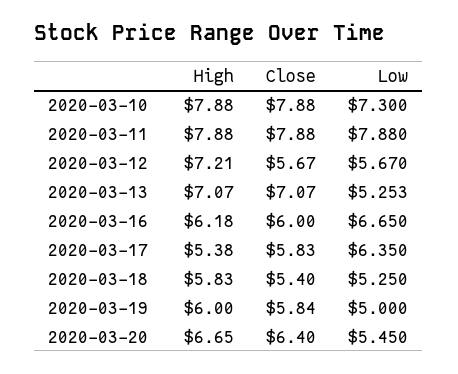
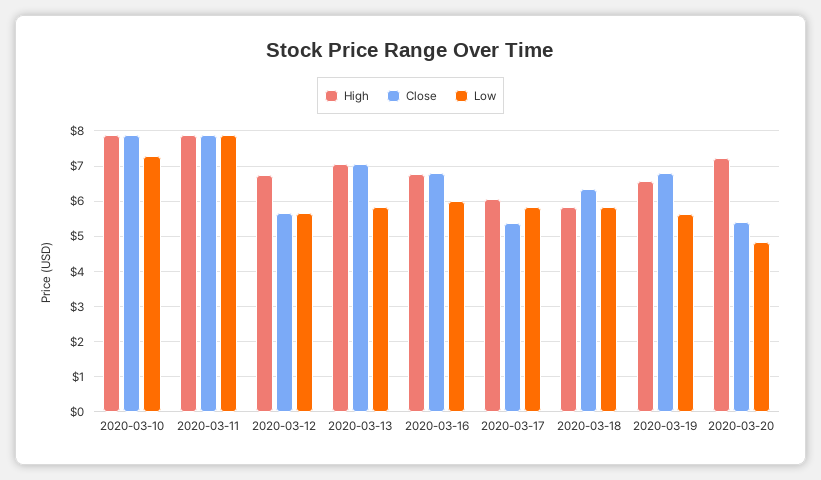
  {
    "High": {
      "2020-03-10": 7.88,
      "2020-03-11": 7.88,
-     "2020-03-12": 7.21,
+     "2020-03-12": 6.8,
      "2020-03-13": 7.07,
-     "2020-03-16": 6.18,
+     "2020-03-16": 6.8,
-     "2020-03-17": 5.38,
+     "2020-03-17": 6,
      "2020-03-18": 5.83,
-     "2020-03-19": 6,
+     "2020-03-19": 6.6,
-     "2020-03-20": 6.65
+     "2020-03-20": 7.2
    },
    "Close": {
      "2020-03-10": 7.88,
      "2020-03-11": 7.88,
      "2020-03-12": 5.67,
      "2020-03-13": 7.07,
-     "2020-03-16": 6,
+     "2020-03-16": 6.8,
-     "2020-03-17": 5.83,
+     "2020-03-17": 5.4,
-     "2020-03-18": 5.4,
+     "2020-03-18": 6.4,
-     "2020-03-19": 5.84,
+     "2020-03-19": 6.8,
-     "2020-03-20": 6.4
+     "2020-03-20": 5.4
    },
    "Low": {
      "2020-03-10": 7.3,
      "2020-03-11": 7.88,
      "2020-03-12": 5.67,
-     "2020-03-13": 5.253,
+     "2020-03-13": 5.8,
-     "2020-03-16": 6.65,
+     "2020-03-16": 6,
-     "2020-03-17": 6.35,
+     "2020-03-17": 5.8,
-     "2020-03-18": 5.25,
+     "2020-03-18": 5.8,
-     "2020-03-19": 5,
+     "2020-03-19": 5.6,
-     "2020-03-20": 5.45
+     "2020-03-20": 4.8
    }
  }

